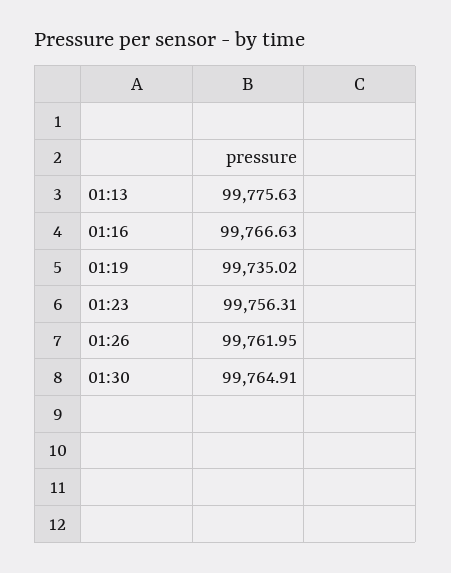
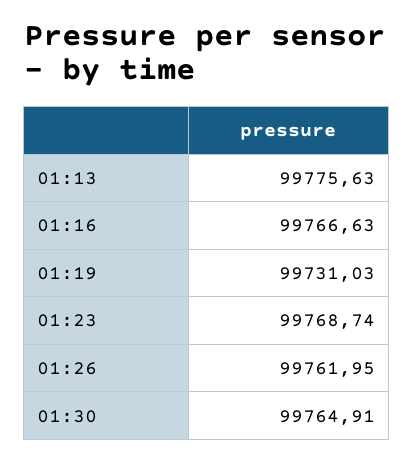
  {
    "01:13": 99775.63,
    "01:16": 99766.63,
-   "01:19": 99735.02,
+   "01:19": 99731.03,
-   "01:23": 99756.31,
+   "01:23": 99768.74,
    "01:26": 99761.95,
    "01:30": 99764.91
  }

